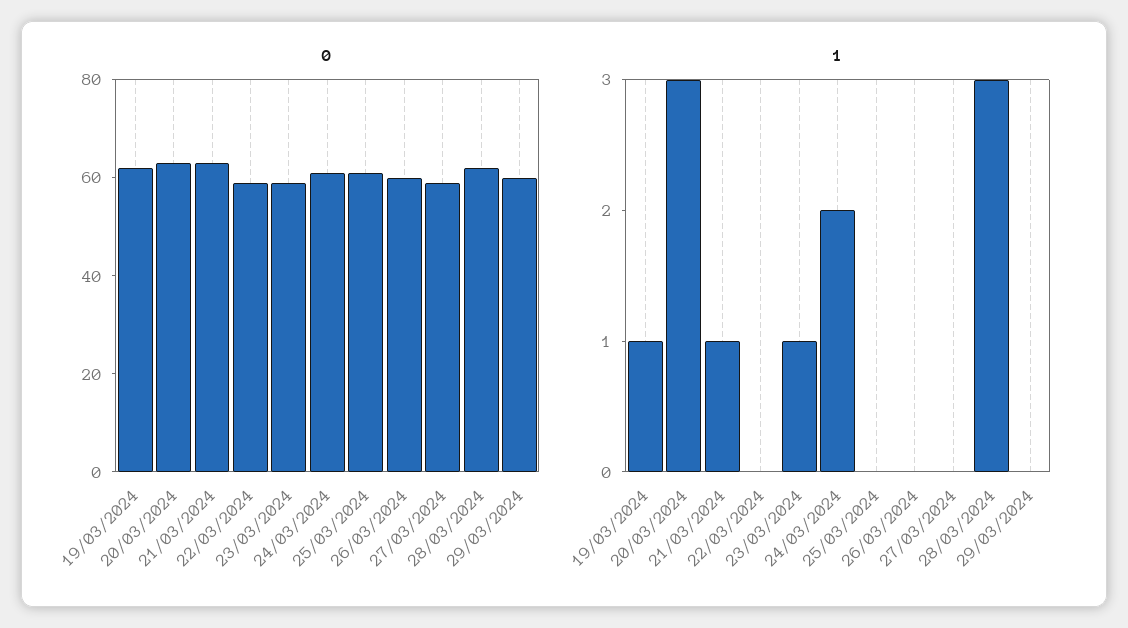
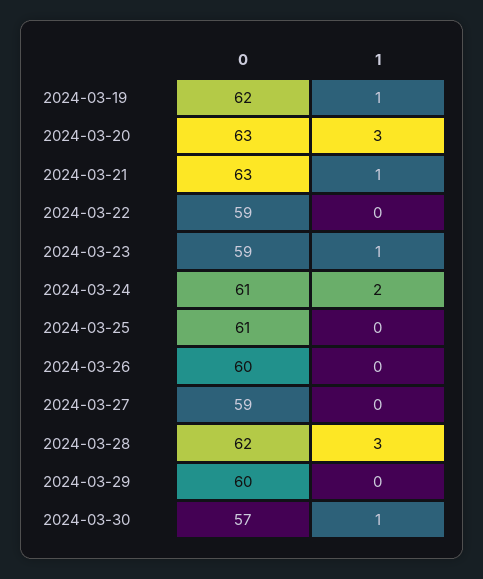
  {
    "0": {
      "19/03/2024": 62,
      "20/03/2024": 63,
      "21/03/2024": 63,
      "22/03/2024": 59,
      "23/03/2024": 59,
      "24/03/2024": 61,
      "25/03/2024": 61,
      "26/03/2024": 60,
      "27/03/2024": 59,
      "28/03/2024": 62,
-     "29/03/2024": 60
+     "29/03/2024": 60,
+     "2024-03-30": 57
    },
    "1": {
      "19/03/2024": 1,
      "20/03/2024": 3,
      "21/03/2024": 1,
      "22/03/2024": 0,
      "23/03/2024": 1,
      "24/03/2024": 2,
      "25/03/2024": 0,
      "26/03/2024": 0,
      "27/03/2024": 0,
      "28/03/2024": 3,
-     "29/03/2024": 0
+     "29/03/2024": 0,
+     "2024-03-30": 1
    }
  }

